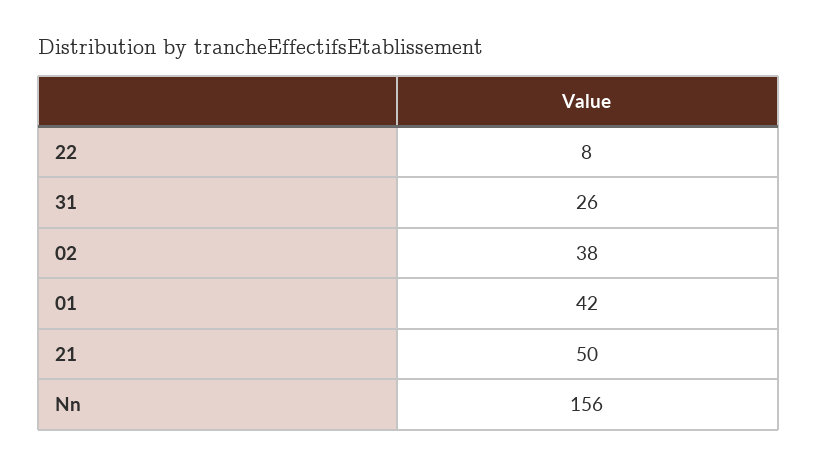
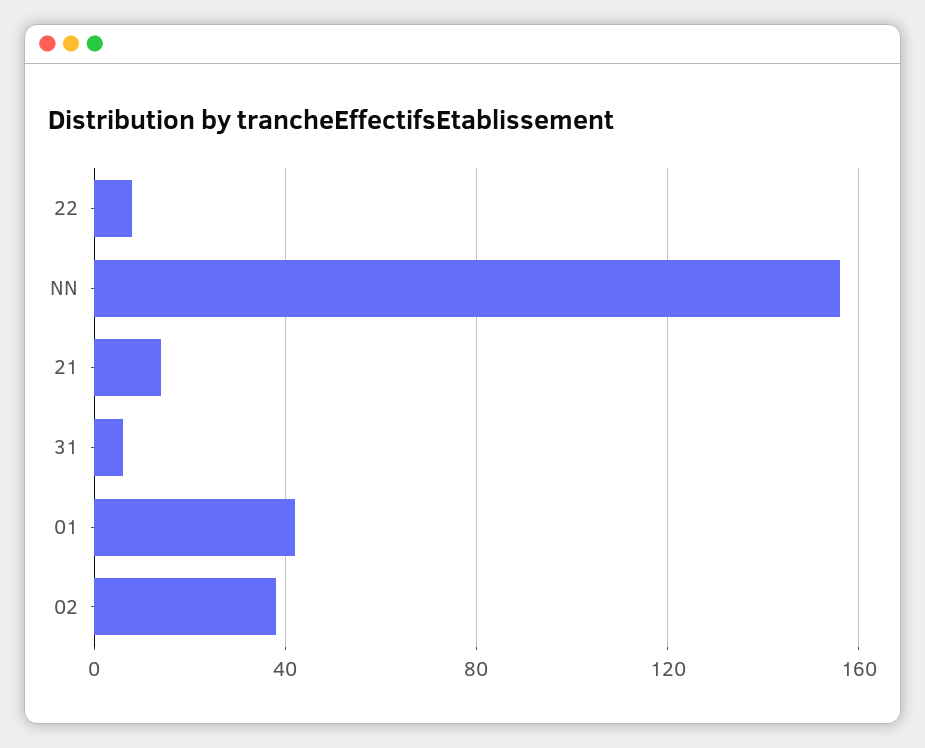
  {
    "22": 8,
-   "31": 26,
+   "31": 5,
    "02": 38,
    "01": 42,
-   "21": 50,
+   "21": 15,
    "Nn": 156
  }

